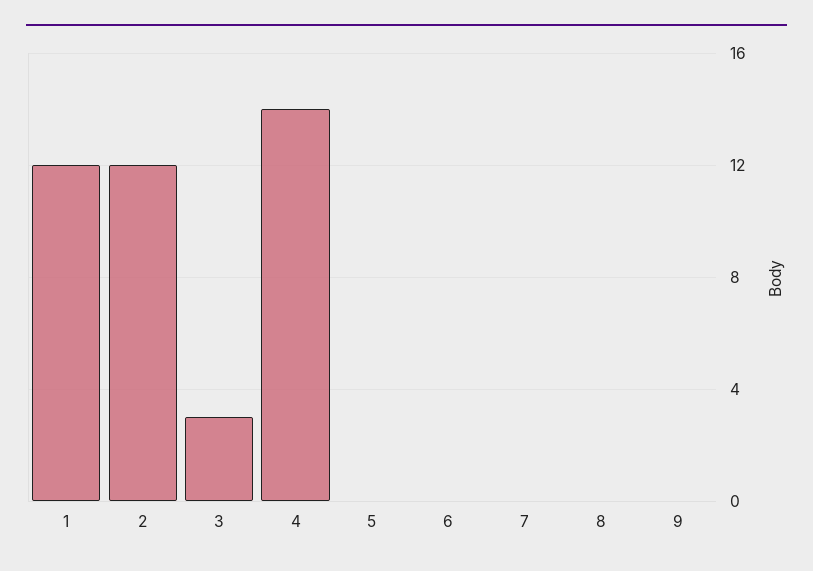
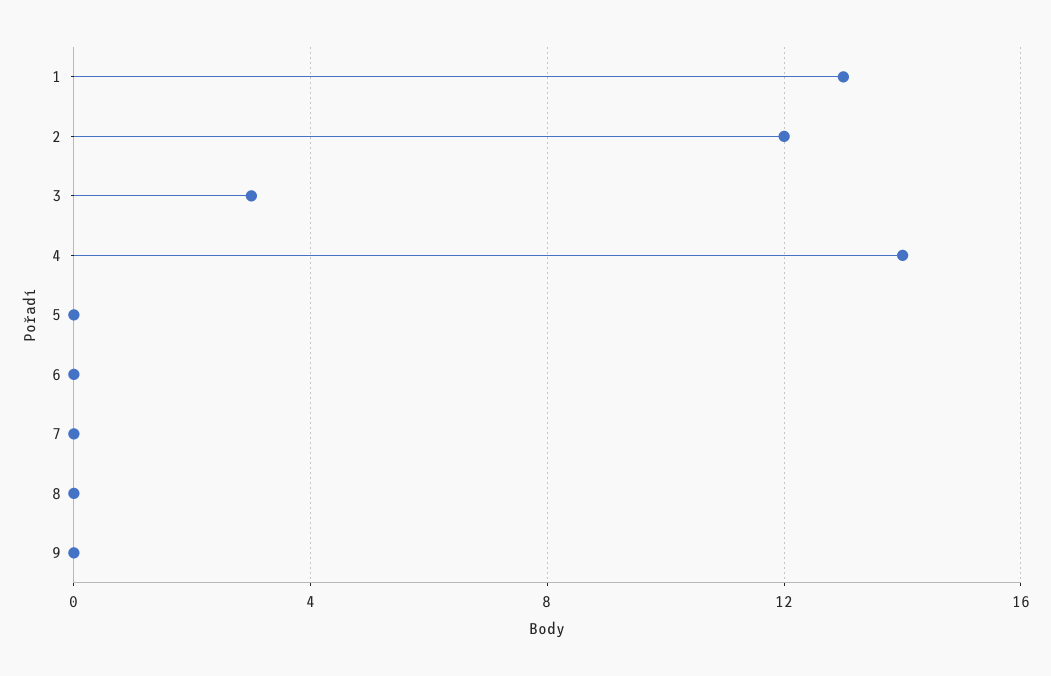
  {
-   "1": 12,
+   "1": 13,
    "2": 12,
    "3": 3,
    "4": 14,
    "5": 0,
    "6": 0,
    "7": 0,
    "8": 0,
    "9": 0
  }

